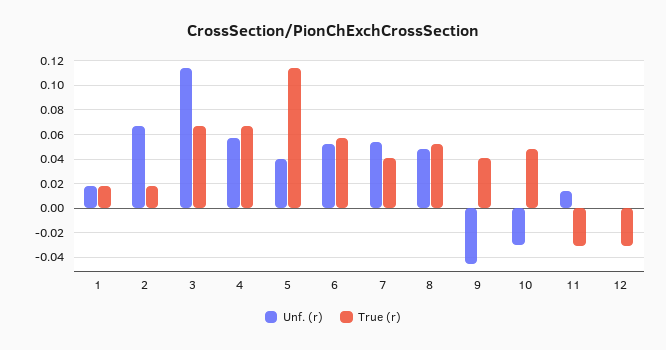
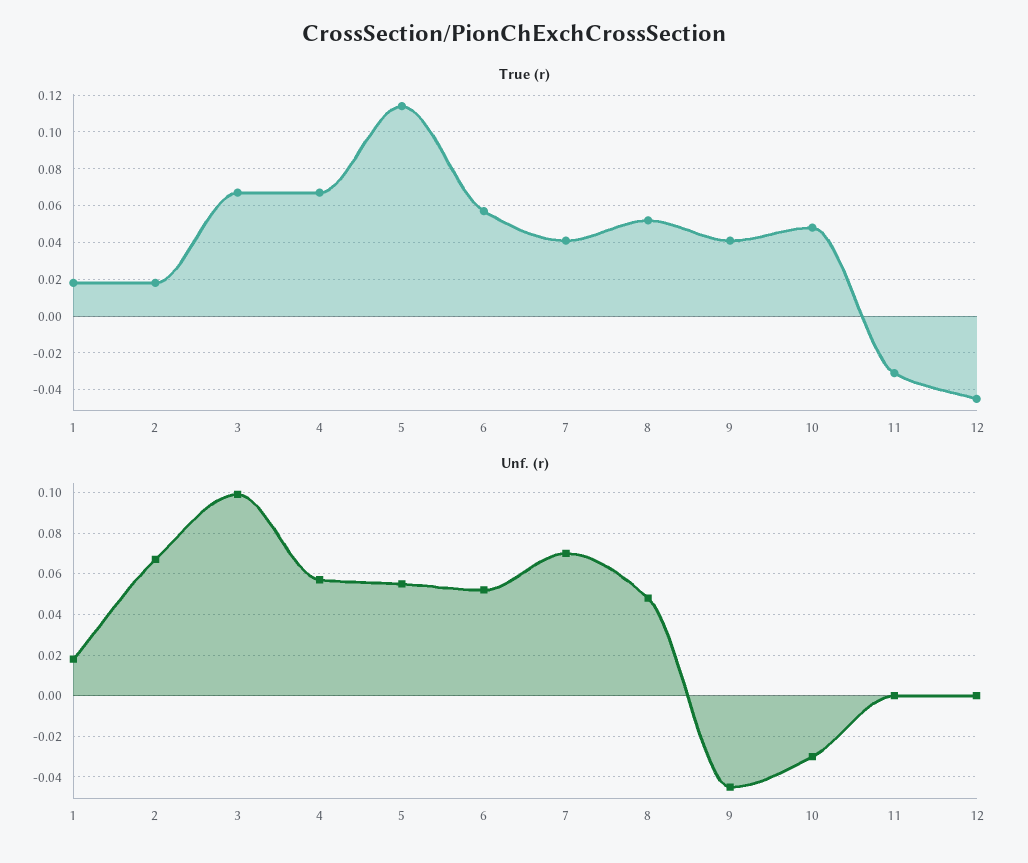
  {
    "Unf. (r)": {
      "1": 0.02,
      "2": 0.065,
-     "3": 0.115,
+     "3": 0.1,
      "4": 0.055,
-     "5": 0.04,
+     "5": 0.055,
      "6": 0.05,
-     "7": 0.055,
+     "7": 0.07,
      "8": 0.05,
      "9": -0.045,
      "10": -0.03,
-     "11": 0.015,
+     "11": 0,
      "12": 0
    },
    "True (r)": {
      "1": 0.02,
      "2": 0.02,
      "3": 0.065,
      "4": 0.065,
      "5": 0.115,
      "6": 0.055,
      "7": 0.04,
      "8": 0.05,
      "9": 0.04,
      "10": 0.05,
      "11": -0.03,
-     "12": -0.03
+     "12": -0.045
    }
  }

